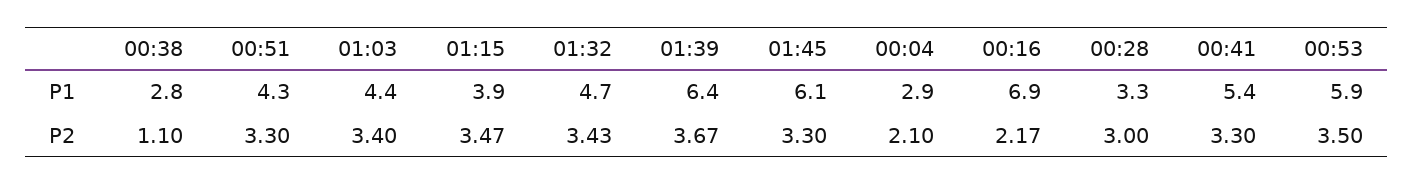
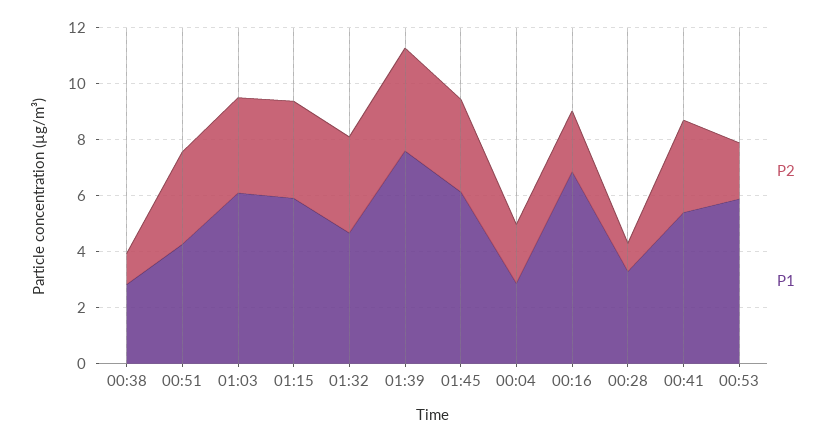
  {
    "P1": {
      "00:38": 2.8,
      "00:51": 4.3,
-     "01:03": 4.4,
+     "01:03": 6,
-     "01:15": 3.9,
+     "01:15": 6,
      "01:32": 4.7,
-     "01:39": 6.4,
+     "01:39": 7.5,
      "01:45": 6.1,
      "00:04": 2.9,
      "00:16": 6.9,
      "00:28": 3.3,
      "00:41": 5.4,
      "00:53": 5.9
    },
    "P2": {
      "00:38": 1.1,
      "00:51": 3.3,
      "01:03": 3.4,
      "01:15": 3.47,
      "01:32": 3.43,
      "01:39": 3.67,
      "01:45": 3.3,
      "00:04": 2.1,
      "00:16": 2.17,
-     "00:28": 3,
+     "00:28": 1,
      "00:41": 3.3,
-     "00:53": 3.5
+     "00:53": 2
    }
  }

